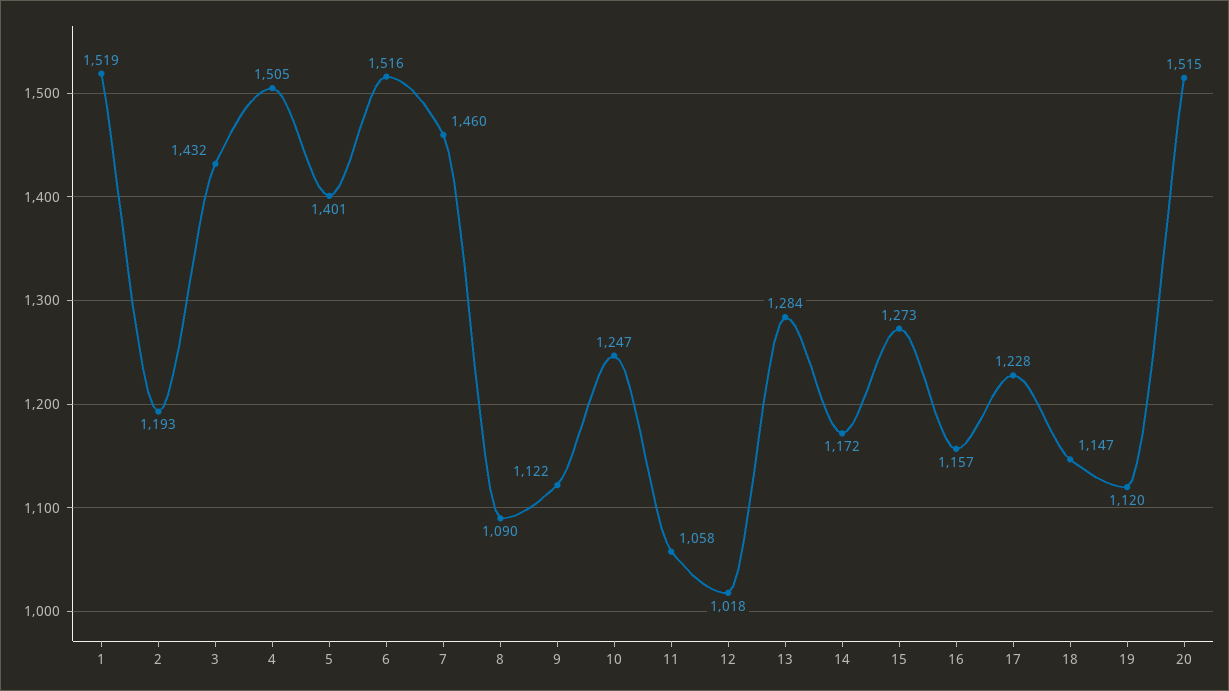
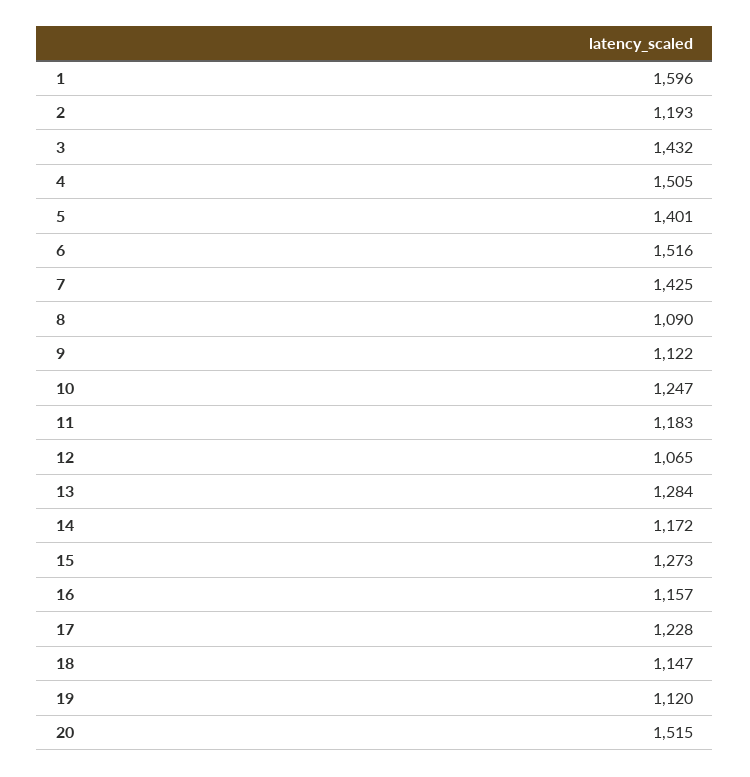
  {
-   "1": 1519,
+   "1": 1596,
    "2": 1193,
    "3": 1432,
    "4": 1505,
    "5": 1401,
    "6": 1516,
-   "7": 1460,
+   "7": 1425,
    "8": 1090,
    "9": 1122,
    "10": 1247,
-   "11": 1058,
+   "11": 1183,
-   "12": 1018,
+   "12": 1065,
    "13": 1284,
    "14": 1172,
    "15": 1273,
    "16": 1157,
    "17": 1228,
    "18": 1147,
    "19": 1120,
    "20": 1515
  }

